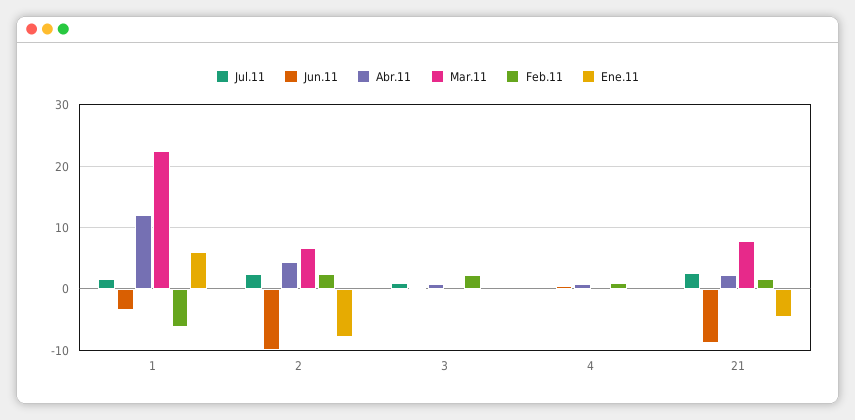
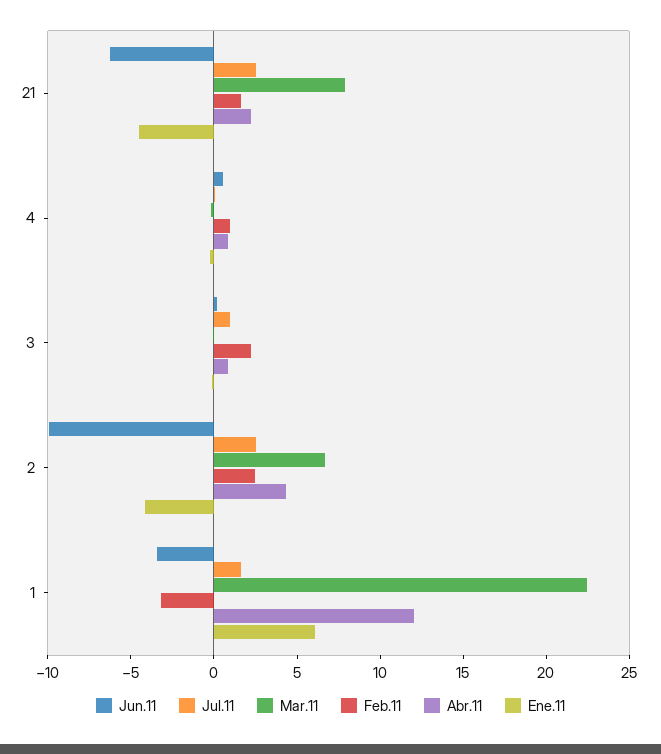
  {
    "Jul.11": {
      "1": 2,
      "2": 3,
      "3": 1,
      "4": 0,
      "21": 3
    },
    "Jun.11": {
      "1": -3,
      "2": -10,
      "3": 0,
      "4": 1,
-     "21": -9
+     "21": -6
    },
    "Abr.11": {
      "1": 12,
      "2": 4,
      "3": 1,
      "4": 1,
      "21": 2
    },
    "Mar.11": {
      "1": 22,
      "2": 7,
      "3": 0,
      "4": 0,
      "21": 8
    },
    "Feb.11": {
-     "1": -6,
+     "1": -3,
      "2": 2,
      "3": 2,
      "4": 1,
      "21": 2
    },
    "Ene.11": {
      "1": 6,
-     "2": -8,
+     "2": -4,
      "3": 0,
      "4": 0,
      "21": -5
    }
  }

